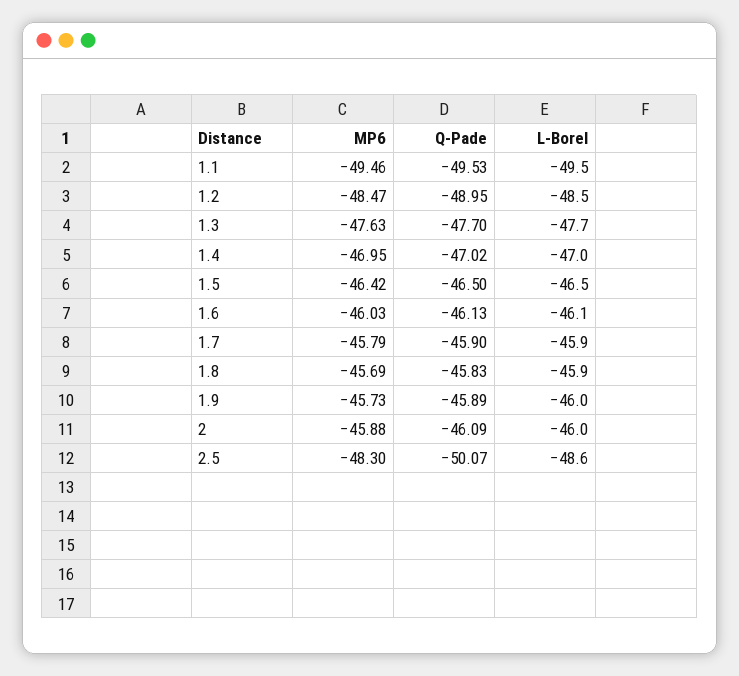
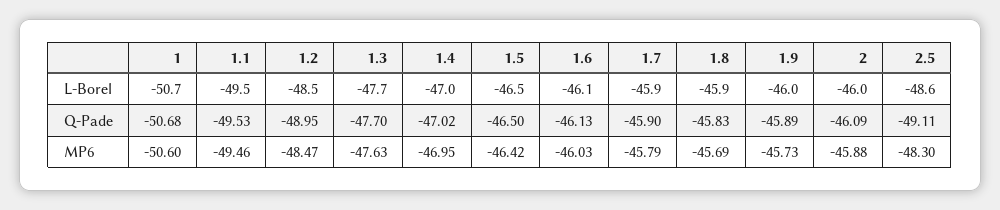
  {
    "MP6": {
      "1.1": -49.46,
      "1.2": -48.47,
      "1.3": -47.63,
      "1.4": -46.95,
      "1.5": -46.42,
      "1.6": -46.03,
      "1.7": -45.79,
      "1.8": -45.69,
      "1.9": -45.73,
      "2": -45.88,
-     "2.5": -48.3
+     "2.5": -48.3,
+     "1": -50.6
    },
    "Q-Pade": {
      "1.1": -49.53,
      "1.2": -48.95,
      "1.3": -47.7,
      "1.4": -47.02,
      "1.5": -46.5,
      "1.6": -46.13,
      "1.7": -45.9,
      "1.8": -45.83,
      "1.9": -45.89,
      "2": -46.09,
-     "2.5": -50.07
+     "2.5": -49.11,
+     "1": -50.68
    },
    "L-Borel": {
      "1.1": -49.5,
      "1.2": -48.5,
      "1.3": -47.7,
      "1.4": -47,
      "1.5": -46.5,
      "1.6": -46.1,
      "1.7": -45.9,
      "1.8": -45.9,
      "1.9": -46,
      "2": -46,
-     "2.5": -48.6
+     "2.5": -48.6,
+     "1": -50.7
    }
  }

